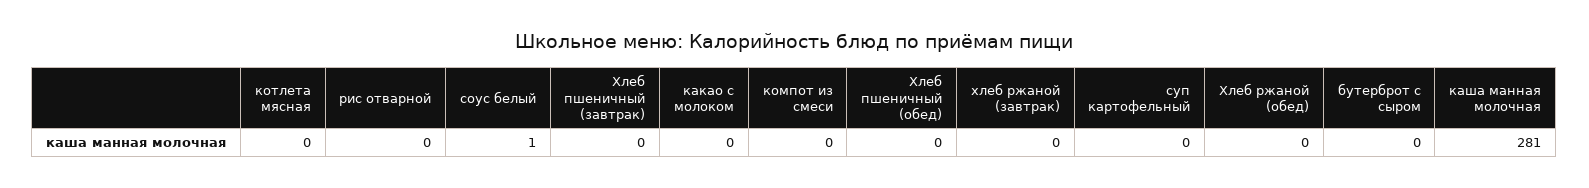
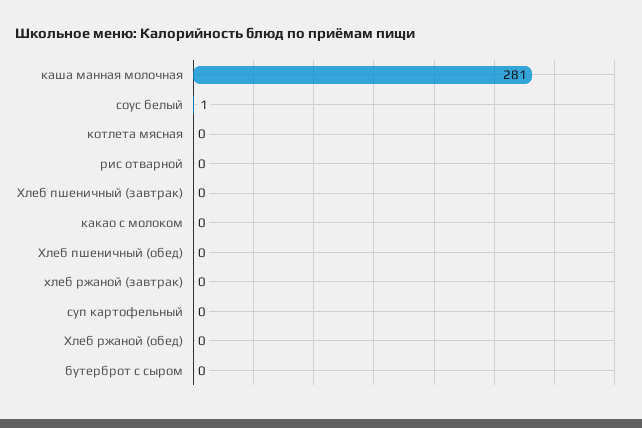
  {
    "котлета мясная": 0,
    "рис отварной": 0,
    "соус белый": 1,
    "Хлеб пшеничный (завтрак)": 0,
    "какао с молоком": 0,
-   "компот из смеси": 0,
    "Хлеб пшеничный (обед)": 0,
    "хлеб ржаной (завтрак)": 0,
    "суп картофельный": 0,
    "Хлеб ржаной (обед)": 0,
    "бутерброт с сыром": 0,
    "каша манная молочная": 281
  }

